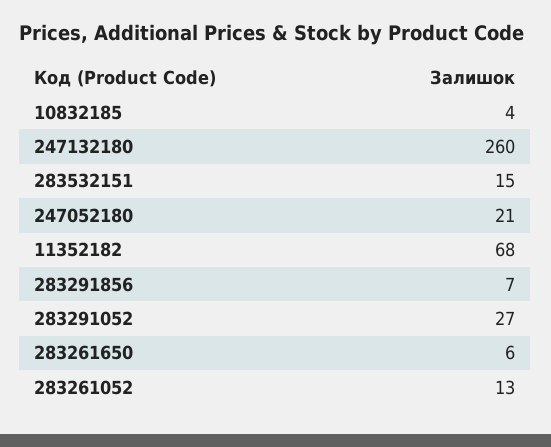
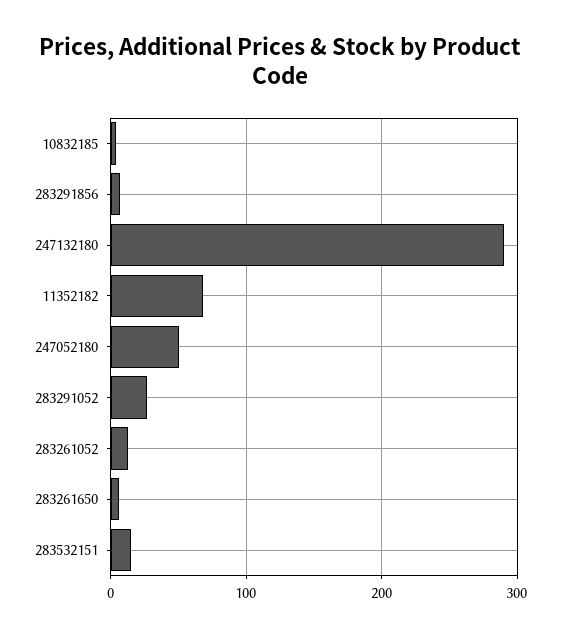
  {
    "10832185": 4,
-   "247132180": 260,
+   "247132180": 290,
    "283532151": 15,
-   "247052180": 21,
+   "247052180": 50,
    "11352182": 68,
    "283291856": 7,
    "283291052": 27,
    "283261650": 6,
    "283261052": 13
  }

